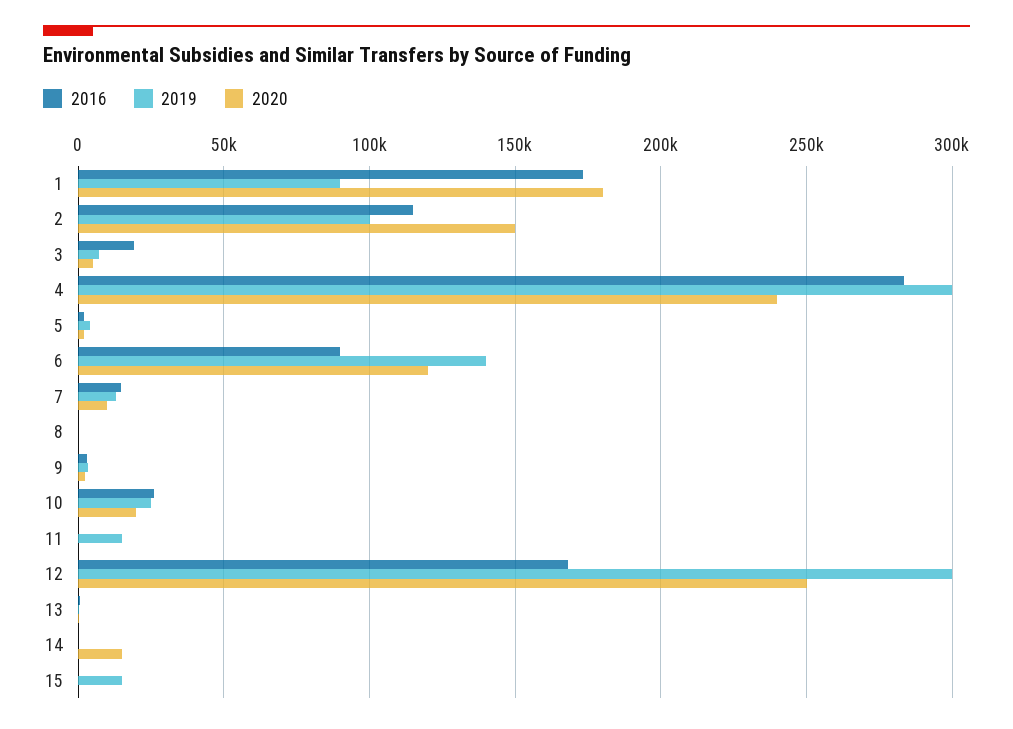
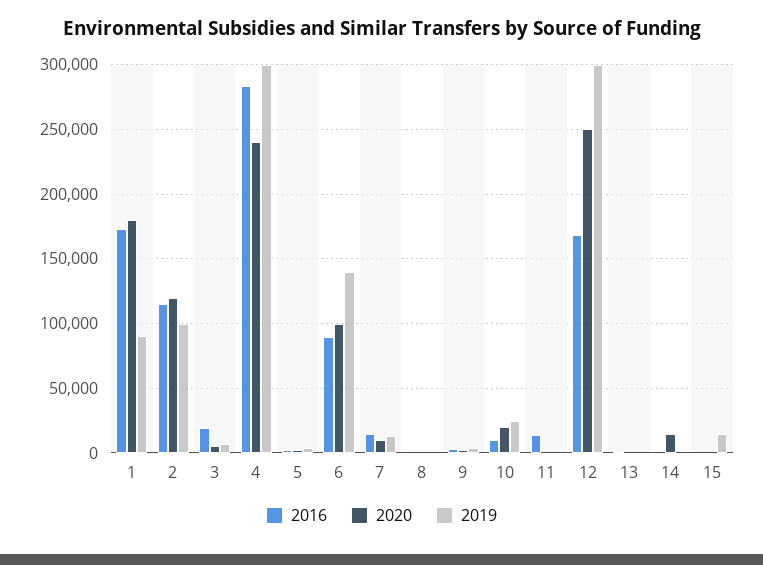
  {
    "2016": {
      "1": 175000,
      "2": 115000,
      "3": 20000,
      "4": 285000,
      "5": 0,
      "6": 90000,
      "7": 15000,
      "8": 0,
      "9": 5000,
-     "10": 25000,
+     "10": 10000,
-     "11": 0,
+     "11": 15000,
      "12": 170000,
      "13": 0,
      "14": 0,
      "15": 0
    },
    "2019": {
      "1": 90000,
      "2": 100000,
      "3": 5000,
      "4": 300000,
      "5": 5000,
      "6": 140000,
      "7": 15000,
      "8": 0,
      "9": 5000,
      "10": 25000,
-     "11": 15000,
+     "11": 0,
      "12": 300000,
      "13": 0,
      "14": 0,
      "15": 15000
    },
    "2020": {
      "1": 180000,
-     "2": 150000,
+     "2": 120000,
      "3": 5000,
      "4": 240000,
      "5": 0,
-     "6": 120000,
+     "6": 100000,
      "7": 10000,
      "8": 0,
      "9": 5000,
      "10": 20000,
      "11": 0,
      "12": 250000,
      "13": 0,
      "14": 15000,
      "15": 0
    }
  }

